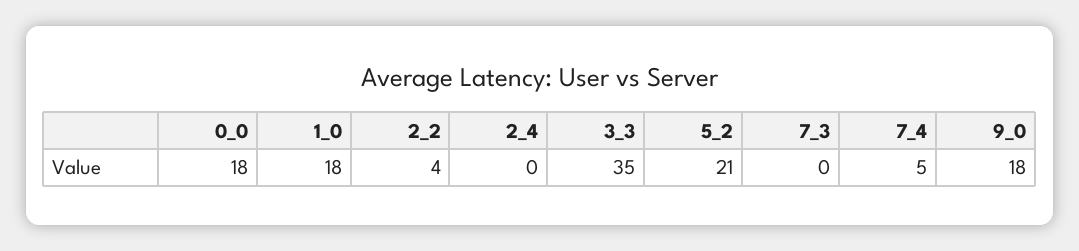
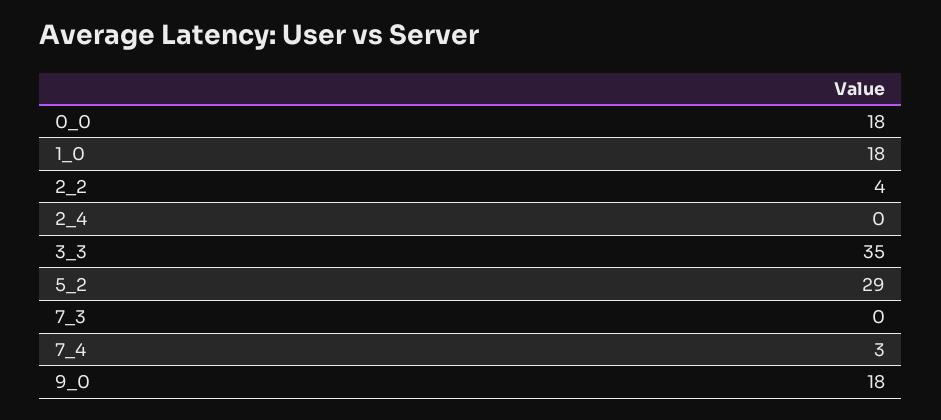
  {
    "0_0": 18,
    "1_0": 18,
    "2_2": 4,
    "2_4": 0,
    "3_3": 35,
-   "5_2": 21,
+   "5_2": 29,
    "7_3": 0,
-   "7_4": 5,
+   "7_4": 3,
    "9_0": 18
  }

